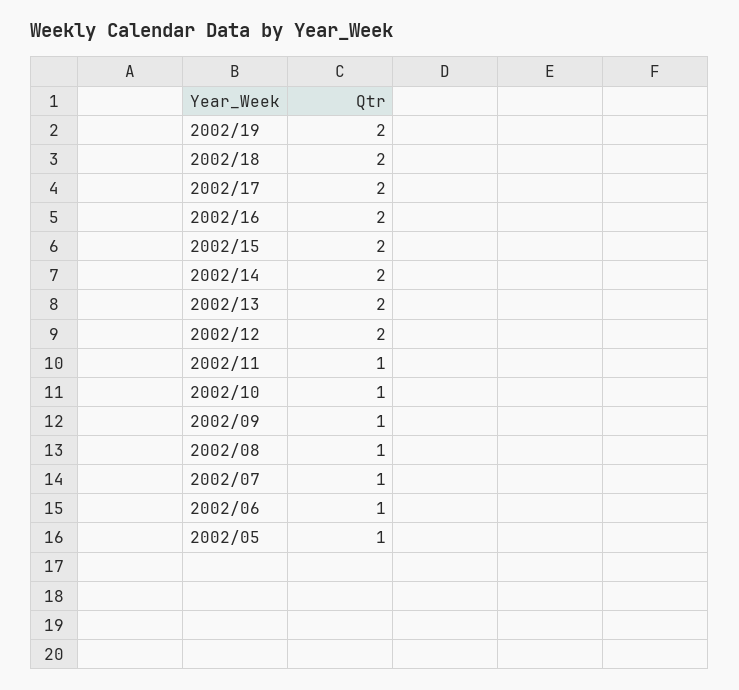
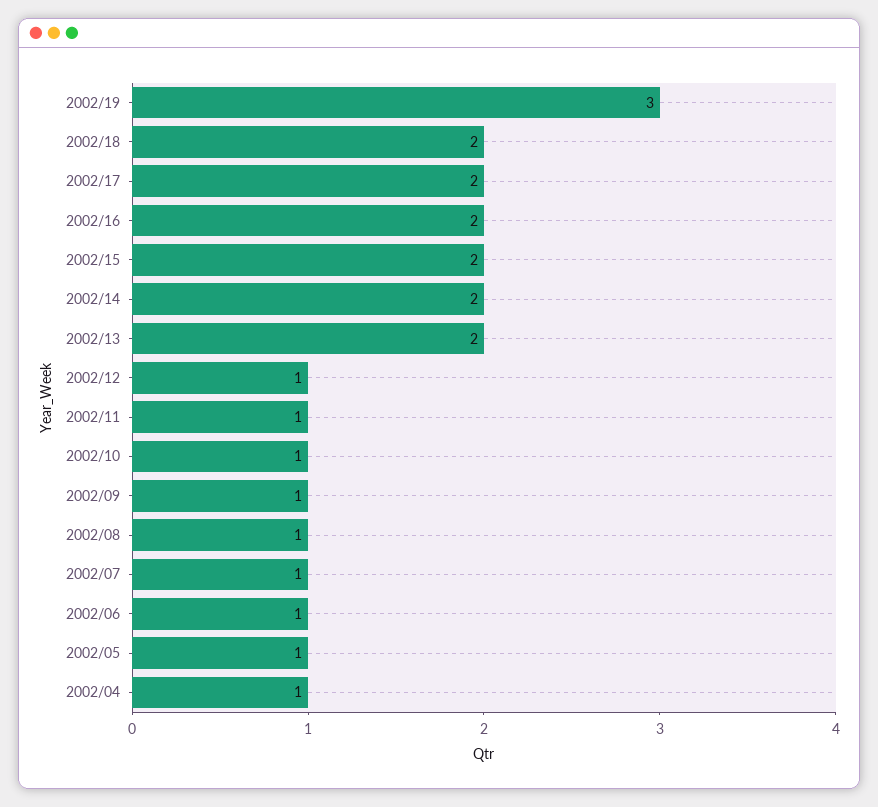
  {
-   "2002/19": 2,
+   "2002/19": 3,
    "2002/18": 2,
    "2002/17": 2,
    "2002/16": 2,
    "2002/15": 2,
    "2002/14": 2,
    "2002/13": 2,
-   "2002/12": 2,
+   "2002/12": 1,
    "2002/11": 1,
    "2002/10": 1,
    "2002/09": 1,
    "2002/08": 1,
    "2002/07": 1,
    "2002/06": 1,
-   "2002/05": 1
+   "2002/05": 1,
+   "2002/04": 1
  }

